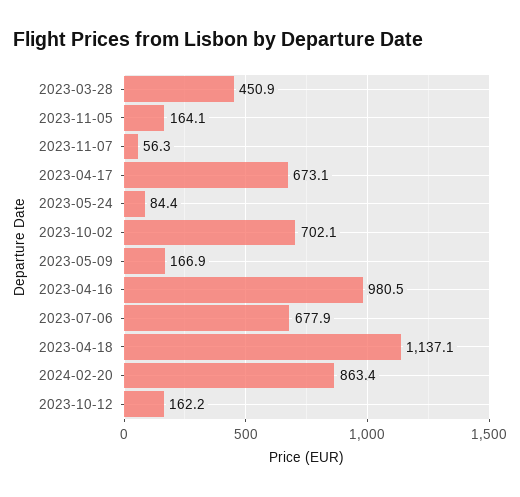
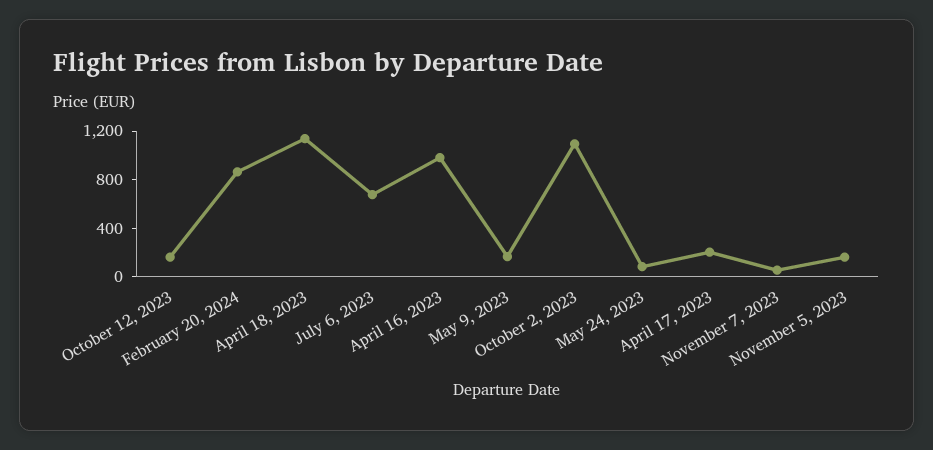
  {
-   "2023-03-28": 450.9,
    "2023-11-05": 164.1,
    "2023-11-07": 56.3,
-   "2023-04-17": 673.1,
+   "2023-04-17": 200,
    "2023-05-24": 84.4,
-   "2023-10-02": 702.1,
+   "2023-10-02": 1100,
    "2023-05-09": 166.9,
    "2023-04-16": 980.5,
    "2023-07-06": 677.9,
    "2023-04-18": 1137.1,
    "2024-02-20": 863.4,
    "2023-10-12": 162.2
  }

